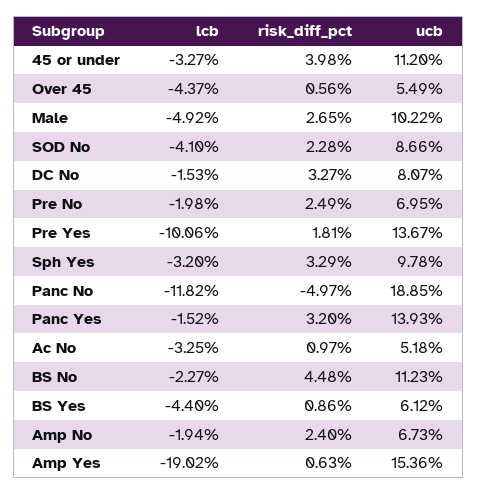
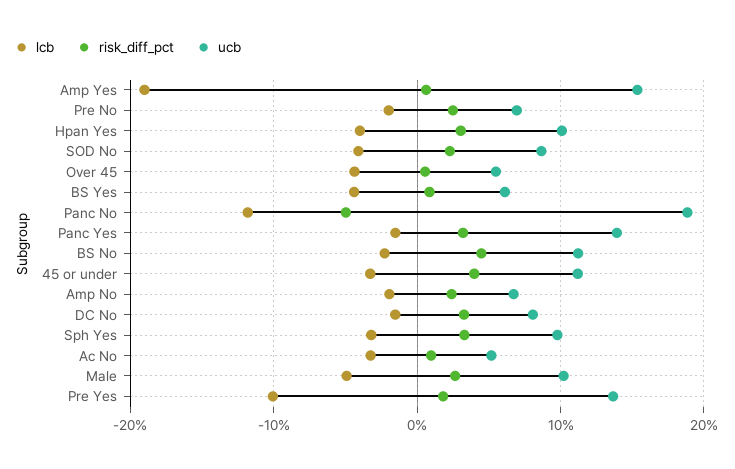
  {
    "lcb": {
      "45 or under": -3.27,
      "Over 45": -4.37,
      "Male": -4.92,
      "SOD No": -4.1,
      "DC No": -1.53,
      "Pre No": -1.98,
      "Pre Yes": -10.06,
      "Sph Yes": -3.2,
      "Panc No": -11.82,
      "Panc Yes": -1.52,
      "Ac No": -3.25,
      "BS No": -2.27,
      "BS Yes": -4.4,
      "Amp No": -1.94,
-     "Amp Yes": -19.02
+     "Amp Yes": -19.02,
+     "Hpan Yes": -4
    },
    "risk_diff_pct": {
      "45 or under": 3.98,
      "Over 45": 0.56,
      "Male": 2.65,
      "SOD No": 2.28,
      "DC No": 3.27,
      "Pre No": 2.49,
      "Pre Yes": 1.81,
      "Sph Yes": 3.29,
      "Panc No": -4.97,
      "Panc Yes": 3.2,
      "Ac No": 0.97,
      "BS No": 4.48,
      "BS Yes": 0.86,
      "Amp No": 2.4,
-     "Amp Yes": 0.63
+     "Amp Yes": 0.63,
+     "Hpan Yes": 3
    },
    "ucb": {
      "45 or under": 11.2,
      "Over 45": 5.49,
      "Male": 10.22,
      "SOD No": 8.66,
      "DC No": 8.07,
      "Pre No": 6.95,
      "Pre Yes": 13.67,
      "Sph Yes": 9.78,
      "Panc No": 18.85,
      "Panc Yes": 13.93,
      "Ac No": 5.18,
      "BS No": 11.23,
      "BS Yes": 6.12,
      "Amp No": 6.73,
-     "Amp Yes": 15.36
+     "Amp Yes": 15.36,
+     "Hpan Yes": 10
    }
  }

